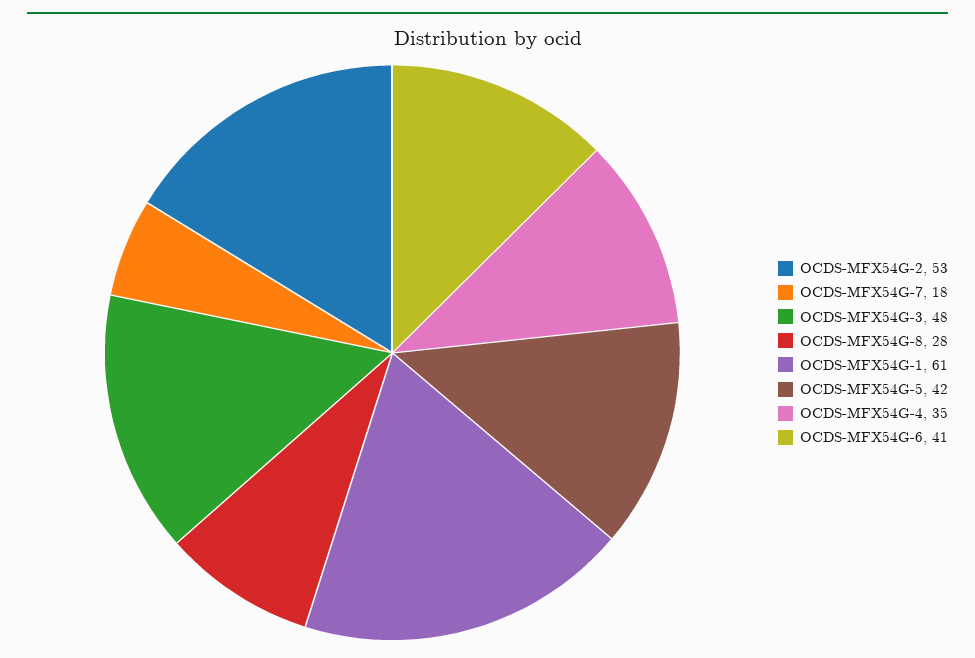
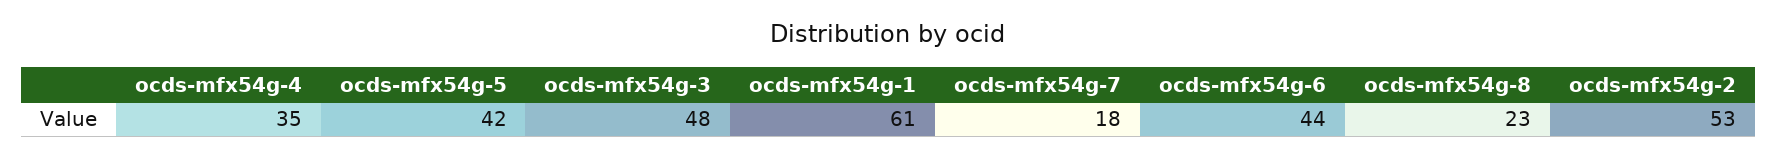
  {
    "OCDS-MFX54G-2": 53,
    "OCDS-MFX54G-7": 18,
    "OCDS-MFX54G-3": 48,
-   "OCDS-MFX54G-8": 28,
+   "OCDS-MFX54G-8": 23,
    "OCDS-MFX54G-1": 61,
    "OCDS-MFX54G-5": 42,
    "OCDS-MFX54G-4": 35,
-   "OCDS-MFX54G-6": 41
+   "OCDS-MFX54G-6": 44
  }

